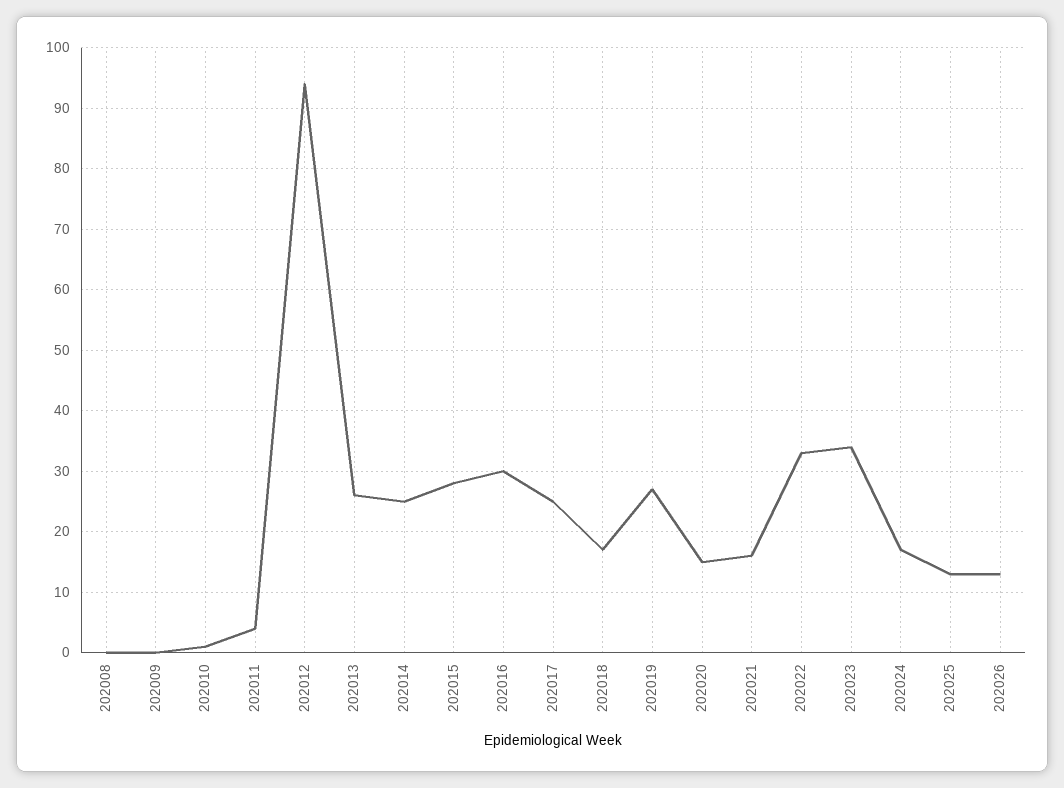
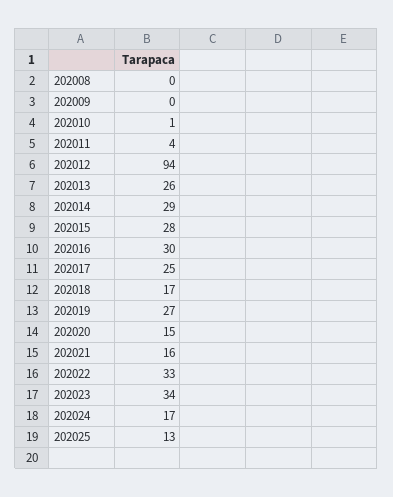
  {
    "202008": 0,
    "202009": 0,
    "202010": 1,
    "202011": 4,
    "202012": 94,
    "202013": 26,
-   "202014": 25,
+   "202014": 29,
    "202015": 28,
    "202016": 30,
    "202017": 25,
    "202018": 17,
    "202019": 27,
    "202020": 15,
    "202021": 16,
    "202022": 33,
    "202023": 34,
    "202024": 17,
-   "202025": 13,
+   "202025": 13
-   "202026": 13
  }

